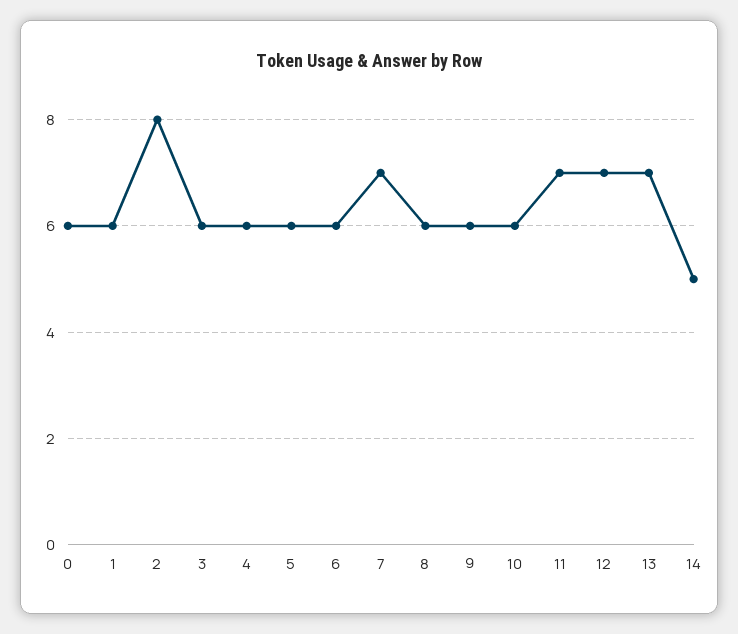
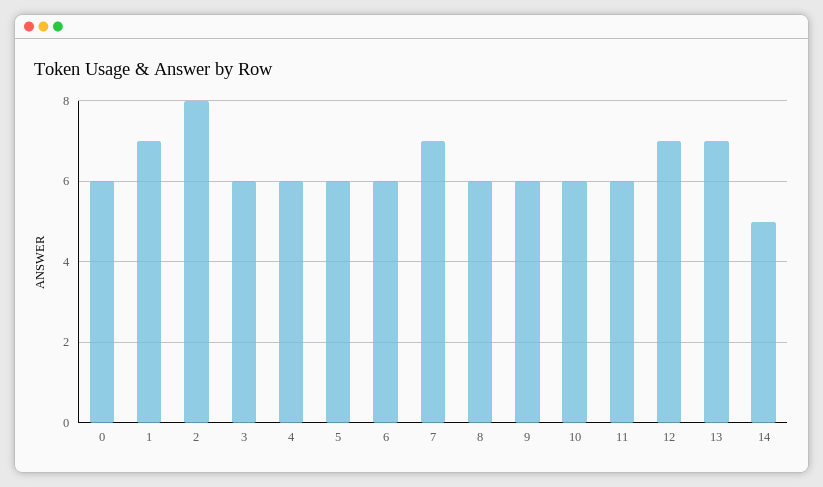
  {
    "0": 6,
-   "1": 6,
+   "1": 7,
    "2": 8,
    "3": 6,
    "4": 6,
    "5": 6,
    "6": 6,
    "7": 7,
    "8": 6,
    "9": 6,
    "10": 6,
-   "11": 7,
+   "11": 6,
    "12": 7,
    "13": 7,
    "14": 5
  }

